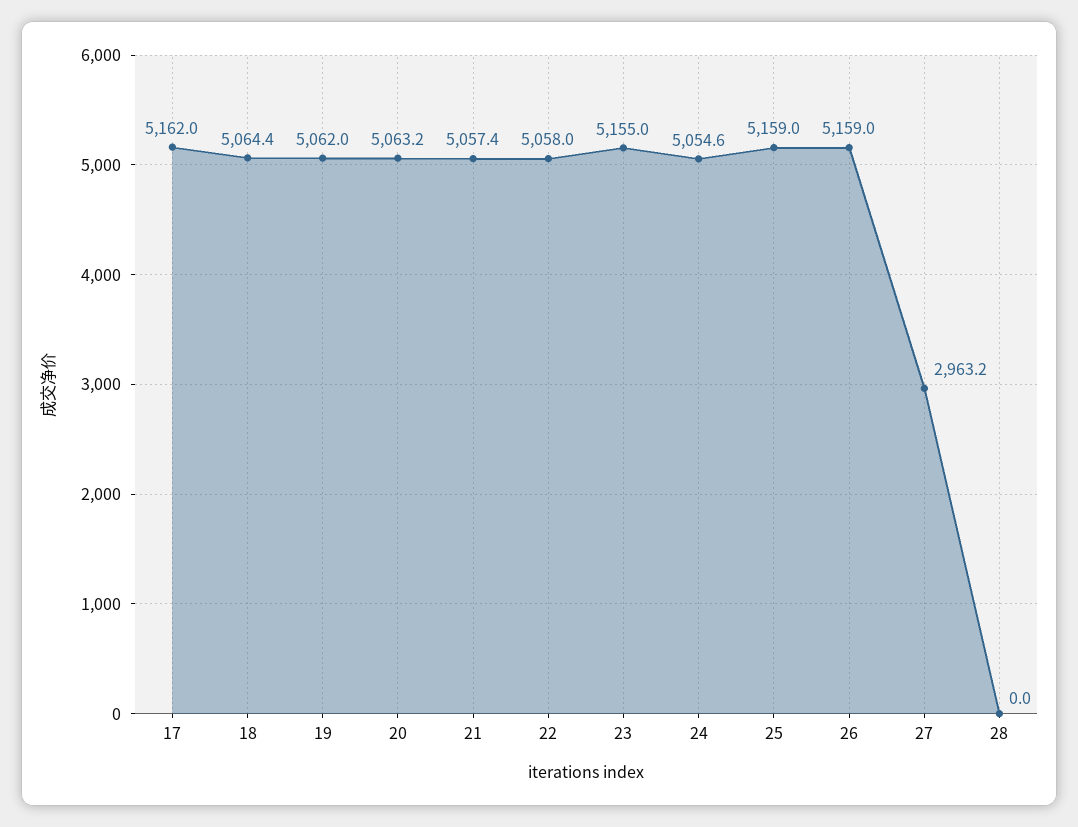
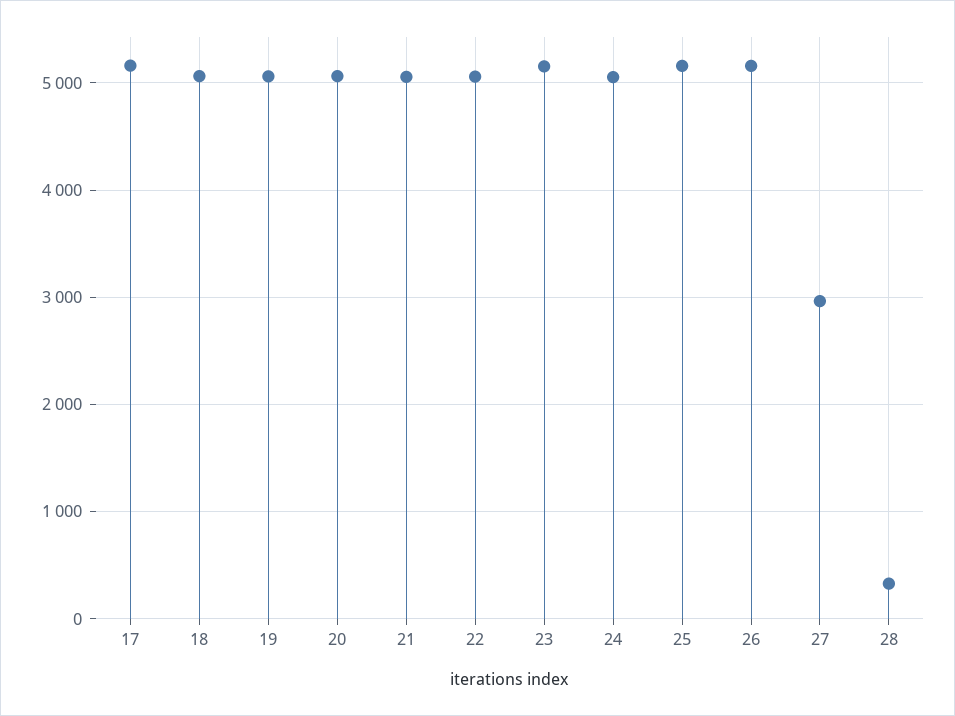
  {
    "17": 5162,
    "18": 5064.4,
    "19": 5062,
    "20": 5063.2,
    "21": 5057.4,
    "22": 5058,
    "23": 5155,
    "24": 5054.6,
    "25": 5159,
    "26": 5159,
    "27": 2963.2,
-   "28": 0
+   "28": 300
  }

